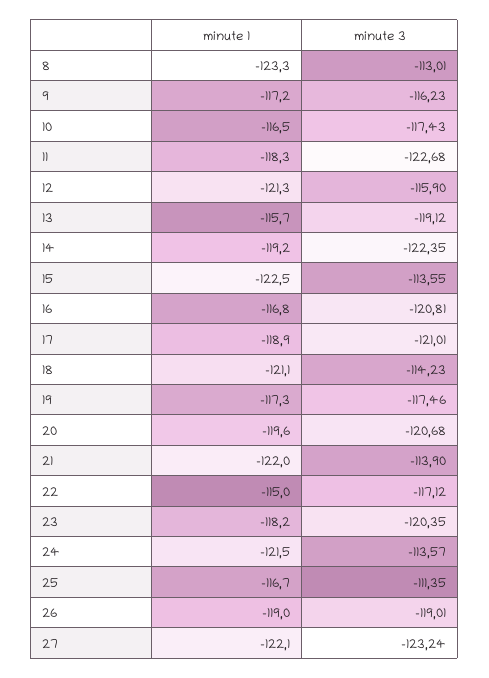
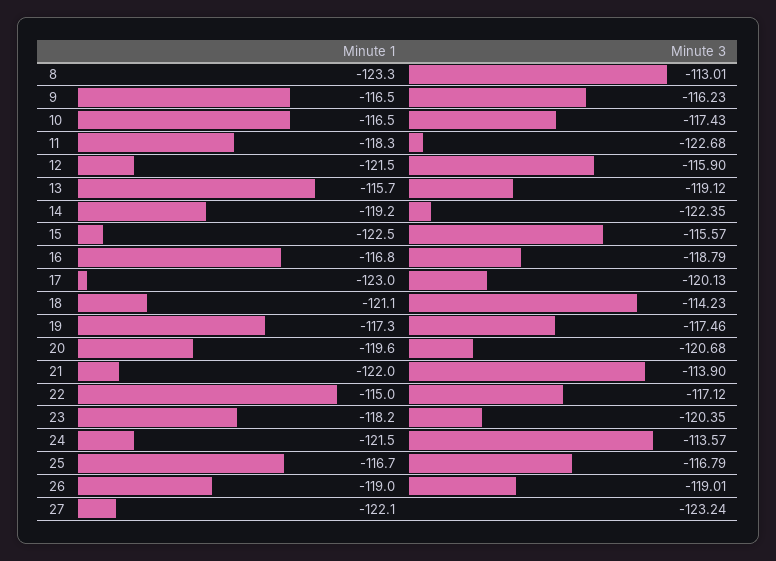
  {
    "minute 1": {
      "8": -123.3,
-     "9": -117.2,
+     "9": -116.5,
      "10": -116.5,
      "11": -118.3,
-     "12": -121.3,
+     "12": -121.5,
      "13": -115.7,
      "14": -119.2,
      "15": -122.5,
      "16": -116.8,
-     "17": -118.9,
+     "17": -123,
      "18": -121.1,
      "19": -117.3,
      "20": -119.6,
      "21": -122,
      "22": -115,
      "23": -118.2,
      "24": -121.5,
      "25": -116.7,
      "26": -119,
      "27": -122.1
    },
    "minute 3": {
      "8": -113.01,
      "9": -116.23,
      "10": -117.43,
      "11": -122.68,
      "12": -115.9,
      "13": -119.12,
      "14": -122.35,
-     "15": -113.55,
+     "15": -115.57,
-     "16": -120.81,
+     "16": -118.79,
-     "17": -121.01,
+     "17": -120.13,
      "18": -114.23,
      "19": -117.46,
      "20": -120.68,
      "21": -113.9,
      "22": -117.12,
      "23": -120.35,
      "24": -113.57,
-     "25": -111.35,
+     "25": -116.79,
      "26": -119.01,
      "27": -123.24
    }
  }

